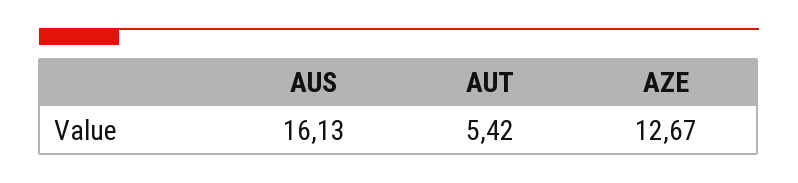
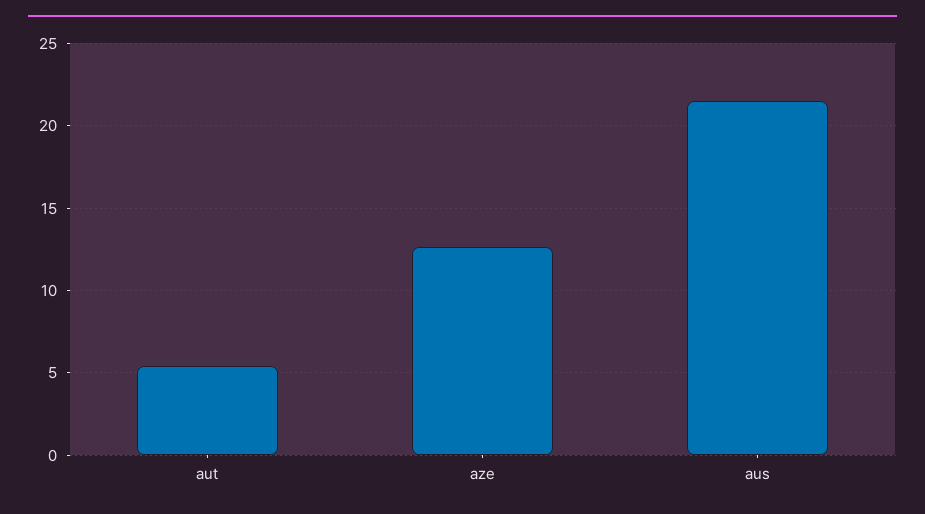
  {
-   "AUS": 16.13,
+   "AUS": 21.5,
    "AUT": 5.42,
    "AZE": 12.67
  }

